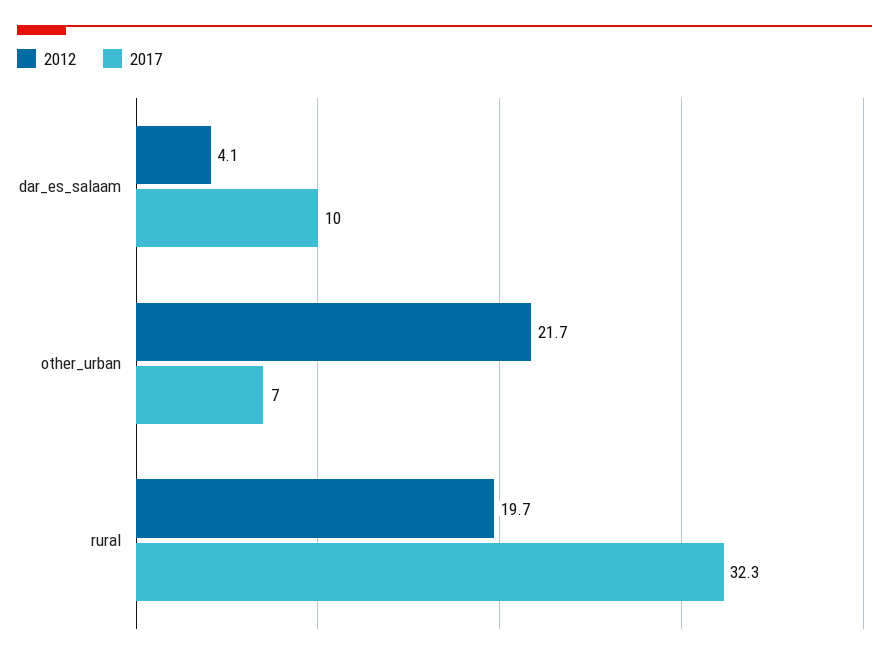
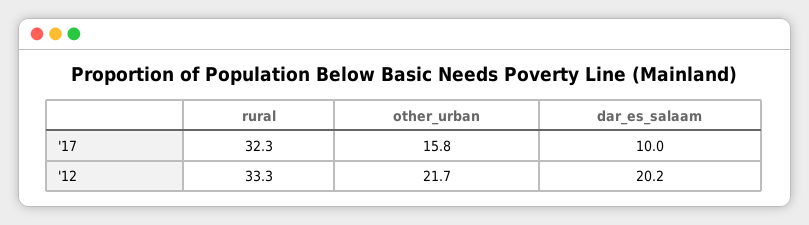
  {
    "2012": {
-     "dar_es_salaam": 4.1,
+     "dar_es_salaam": 20.2,
      "other_urban": 21.7,
-     "rural": 19.7
+     "rural": 33.3
    },
    "2017": {
      "dar_es_salaam": 10,
-     "other_urban": 7,
+     "other_urban": 15.8,
      "rural": 32.3
    }
  }

